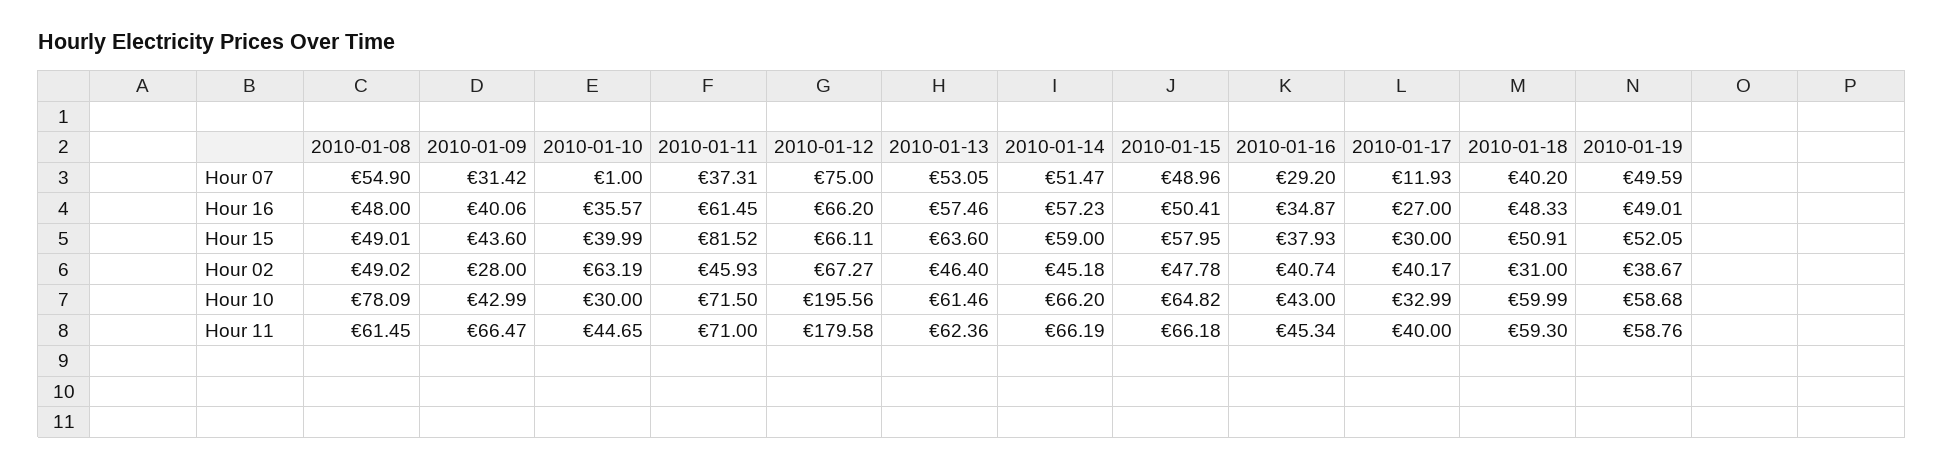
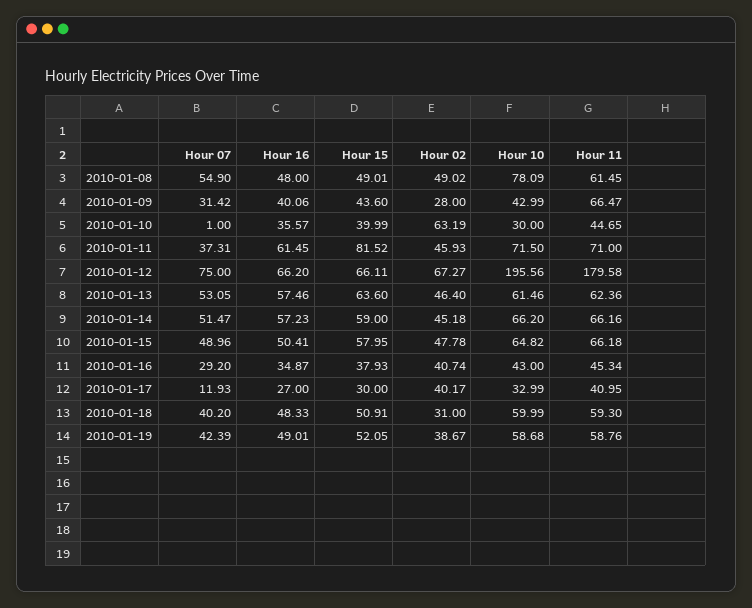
  {
    "2010-01-08": {
      "Hour 07": 54.9,
      "Hour 16": 48,
      "Hour 15": 49.01,
      "Hour 02": 49.02,
      "Hour 10": 78.09,
      "Hour 11": 61.45
    },
    "2010-01-09": {
      "Hour 07": 31.42,
      "Hour 16": 40.06,
      "Hour 15": 43.6,
      "Hour 02": 28,
      "Hour 10": 42.99,
      "Hour 11": 66.47
    },
    "2010-01-10": {
      "Hour 07": 1,
      "Hour 16": 35.57,
      "Hour 15": 39.99,
      "Hour 02": 63.19,
      "Hour 10": 30,
      "Hour 11": 44.65
    },
    "2010-01-11": {
      "Hour 07": 37.31,
      "Hour 16": 61.45,
      "Hour 15": 81.52,
      "Hour 02": 45.93,
      "Hour 10": 71.5,
      "Hour 11": 71
    },
    "2010-01-12": {
      "Hour 07": 75,
      "Hour 16": 66.2,
      "Hour 15": 66.11,
      "Hour 02": 67.27,
      "Hour 10": 195.56,
      "Hour 11": 179.58
    },
    "2010-01-13": {
      "Hour 07": 53.05,
      "Hour 16": 57.46,
      "Hour 15": 63.6,
      "Hour 02": 46.4,
      "Hour 10": 61.46,
      "Hour 11": 62.36
    },
    "2010-01-14": {
      "Hour 07": 51.47,
      "Hour 16": 57.23,
      "Hour 15": 59,
      "Hour 02": 45.18,
      "Hour 10": 66.2,
-     "Hour 11": 66.19
+     "Hour 11": 66.16
    },
    "2010-01-15": {
      "Hour 07": 48.96,
      "Hour 16": 50.41,
      "Hour 15": 57.95,
      "Hour 02": 47.78,
      "Hour 10": 64.82,
      "Hour 11": 66.18
    },
    "2010-01-16": {
      "Hour 07": 29.2,
      "Hour 16": 34.87,
      "Hour 15": 37.93,
      "Hour 02": 40.74,
      "Hour 10": 43,
      "Hour 11": 45.34
    },
    "2010-01-17": {
      "Hour 07": 11.93,
      "Hour 16": 27,
      "Hour 15": 30,
      "Hour 02": 40.17,
      "Hour 10": 32.99,
-     "Hour 11": 40
+     "Hour 11": 40.95
    },
    "2010-01-18": {
      "Hour 07": 40.2,
      "Hour 16": 48.33,
      "Hour 15": 50.91,
      "Hour 02": 31,
      "Hour 10": 59.99,
      "Hour 11": 59.3
    },
    "2010-01-19": {
-     "Hour 07": 49.59,
+     "Hour 07": 42.39,
      "Hour 16": 49.01,
      "Hour 15": 52.05,
      "Hour 02": 38.67,
      "Hour 10": 58.68,
      "Hour 11": 58.76
    }
  }

